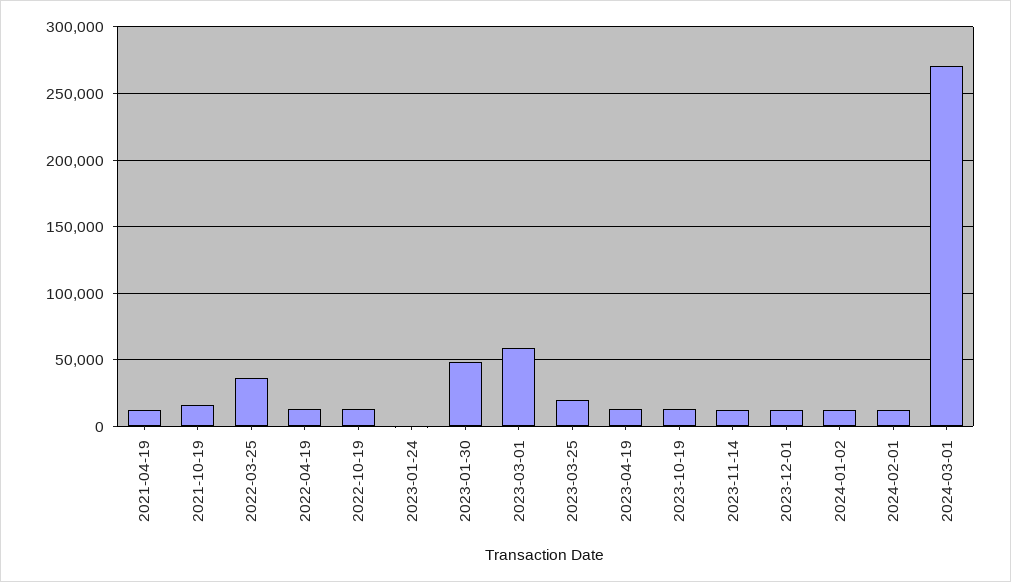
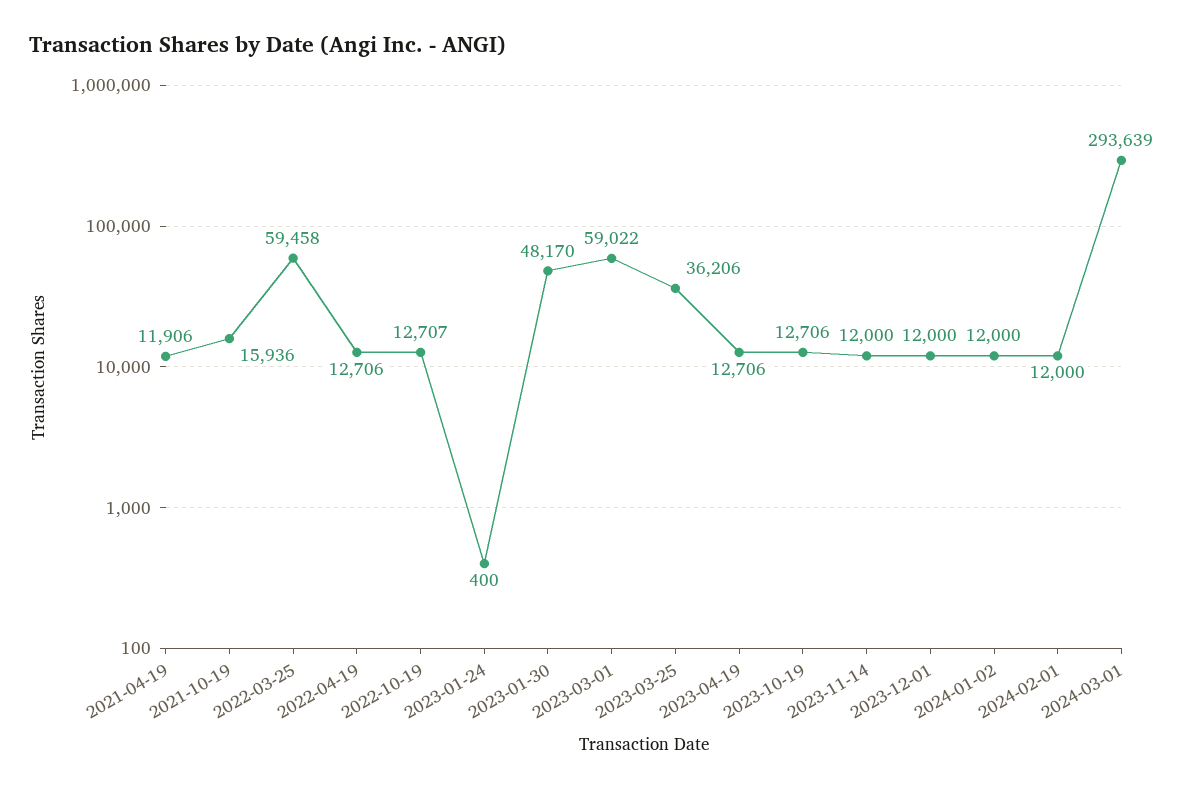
  {
    "2021-04-19": 11906,
    "2021-10-19": 15936,
-   "2022-03-25": 35000,
+   "2022-03-25": 59458,
    "2022-04-19": 12706,
    "2022-10-19": 12707,
    "2023-01-24": 400,
    "2023-01-30": 48170,
    "2023-03-01": 59022,
-   "2023-03-25": 20000,
+   "2023-03-25": 36206,
    "2023-04-19": 12706,
    "2023-10-19": 12706,
    "2023-11-14": 12000,
    "2023-12-01": 12000,
    "2024-01-02": 12000,
    "2024-02-01": 12000,
-   "2024-03-01": 270000
+   "2024-03-01": 293639
  }

